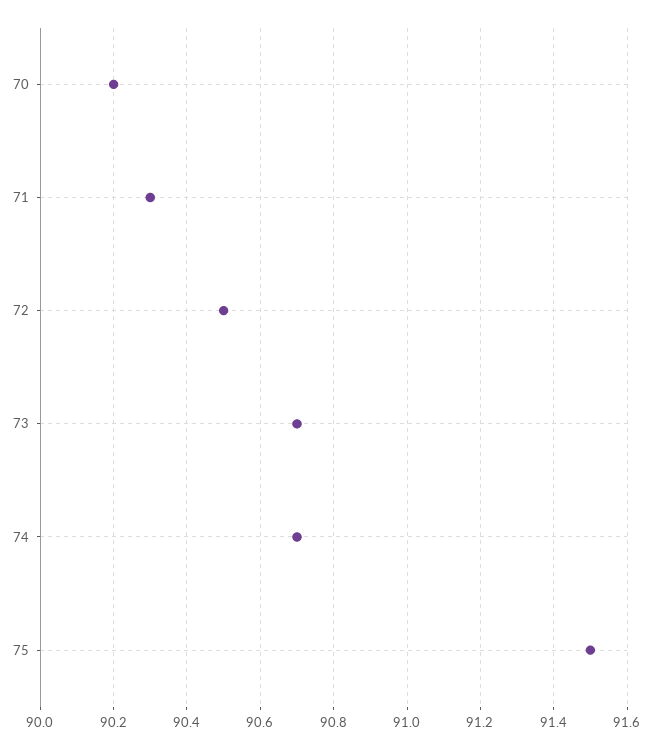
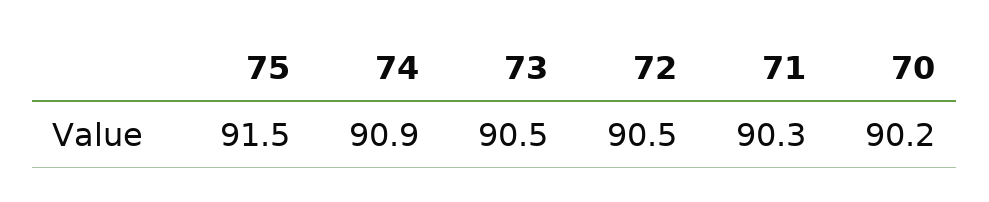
  {
    "70": 90.2,
    "71": 90.3,
    "72": 90.5,
-   "73": 90.7,
+   "73": 90.5,
-   "74": 90.7,
+   "74": 90.9,
    "75": 91.5
  }

